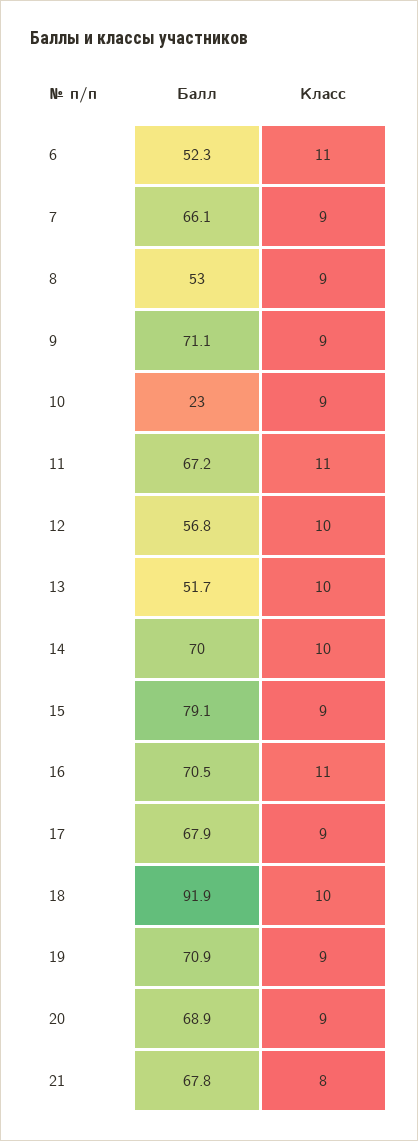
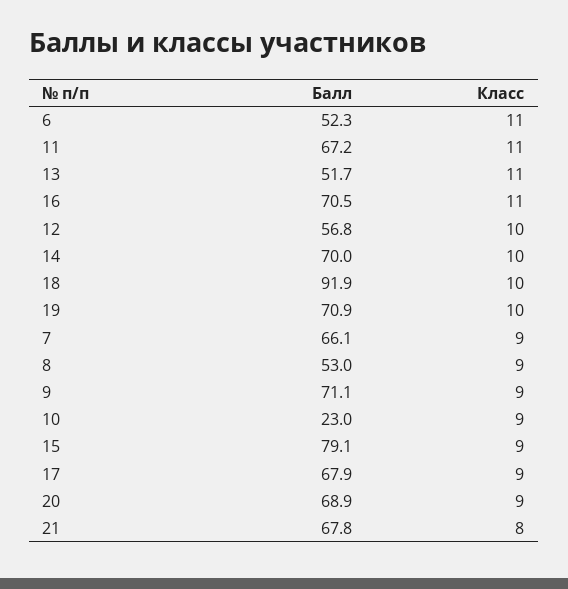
  {
    "Балл": {
      "6": 52.3,
      "7": 66.1,
      "8": 53,
      "9": 71.1,
      "10": 23,
      "11": 67.2,
      "12": 56.8,
      "13": 51.7,
      "14": 70,
      "15": 79.1,
      "16": 70.5,
      "17": 67.9,
      "18": 91.9,
      "19": 70.9,
      "20": 68.9,
      "21": 67.8
    },
    "Класс": {
      "6": 11,
      "7": 9,
      "8": 9,
      "9": 9,
      "10": 9,
      "11": 11,
      "12": 10,
-     "13": 10,
+     "13": 11,
      "14": 10,
      "15": 9,
      "16": 11,
      "17": 9,
      "18": 10,
-     "19": 9,
+     "19": 10,
      "20": 9,
      "21": 8
    }
  }

